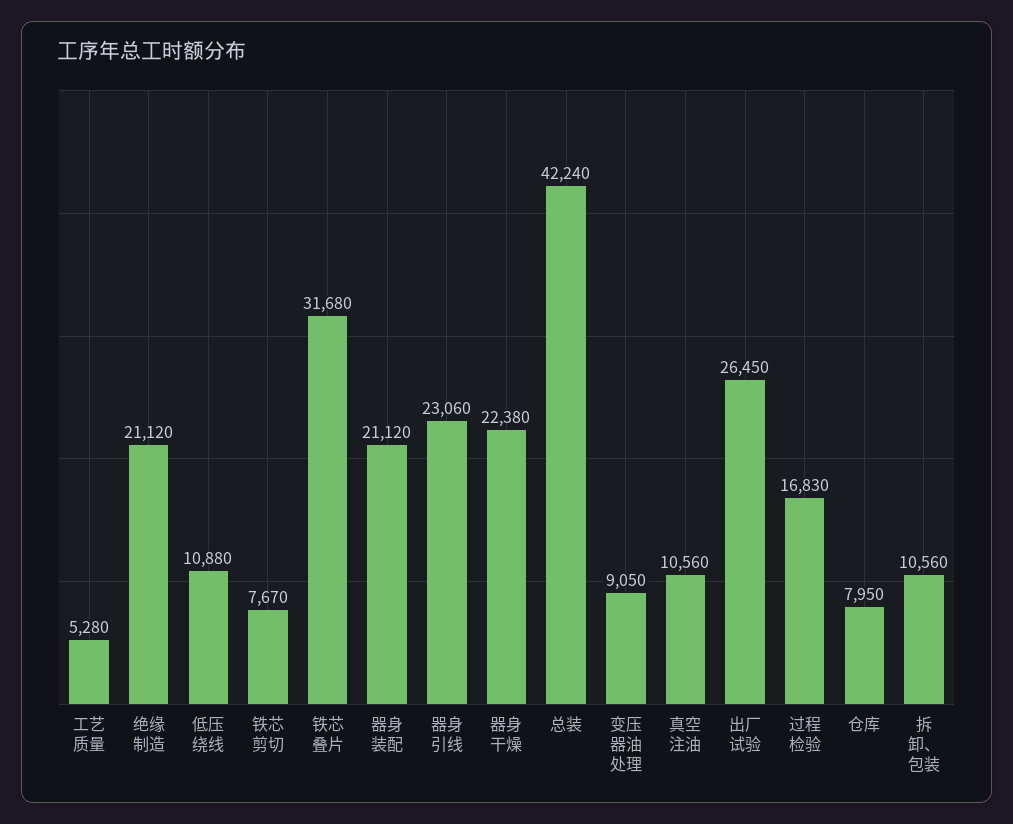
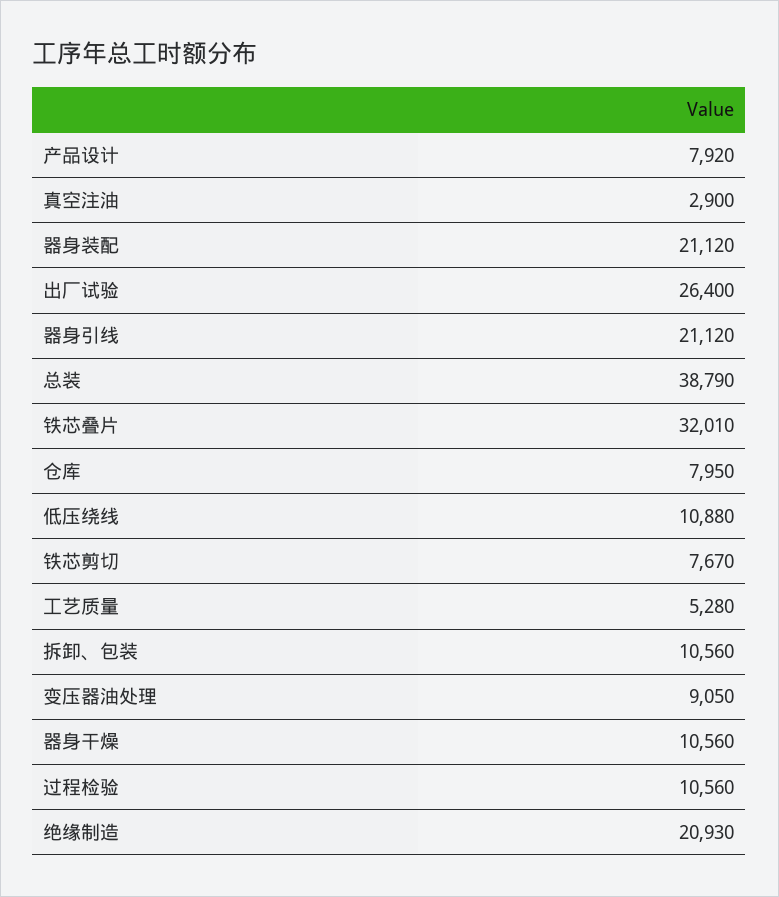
  {
    "工艺质量": 5280,
-   "绝缘制造": 21120,
+   "绝缘制造": 20930,
    "低压绕线": 10880,
    "铁芯剪切": 7670,
-   "铁芯叠片": 31680,
+   "铁芯叠片": 32010,
    "器身装配": 21120,
-   "器身引线": 23060,
+   "器身引线": 21120,
-   "器身干燥": 22380,
+   "器身干燥": 10560,
-   "总装": 42240,
+   "总装": 38790,
    "变压器油处理": 9050,
-   "真空注油": 10560,
+   "真空注油": 2900,
-   "出厂试验": 26450,
+   "出厂试验": 26400,
-   "过程检验": 16830,
+   "过程检验": 10560,
    "仓库": 7950,
-   "拆卸、包装": 10560
+   "拆卸、包装": 10560,
+   "产品设计": 7920
  }

